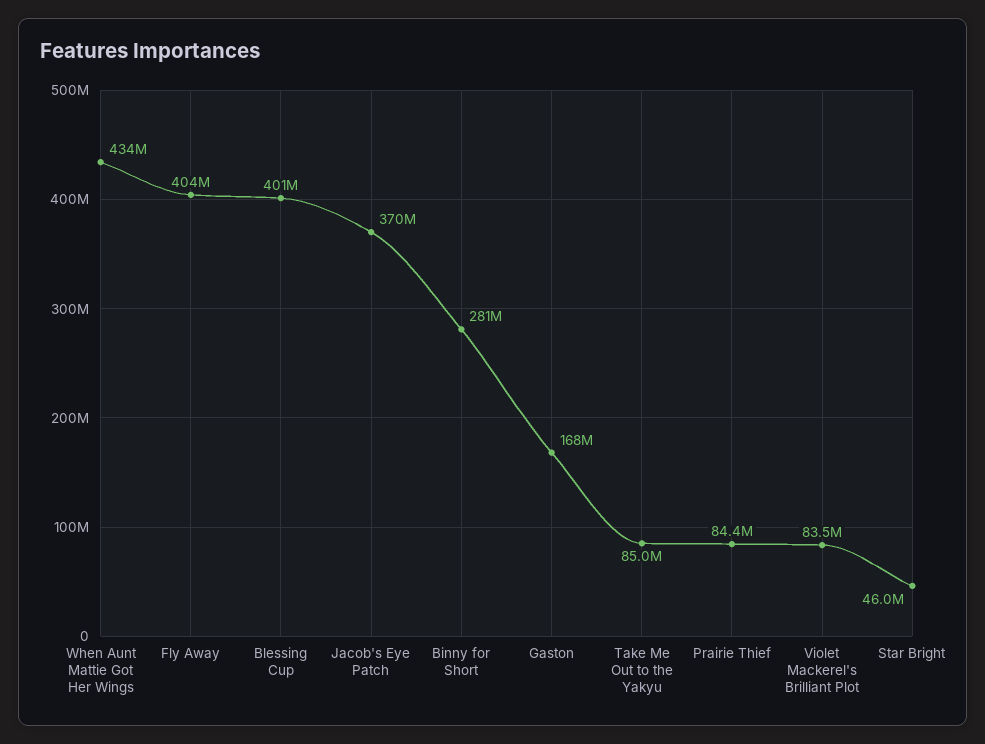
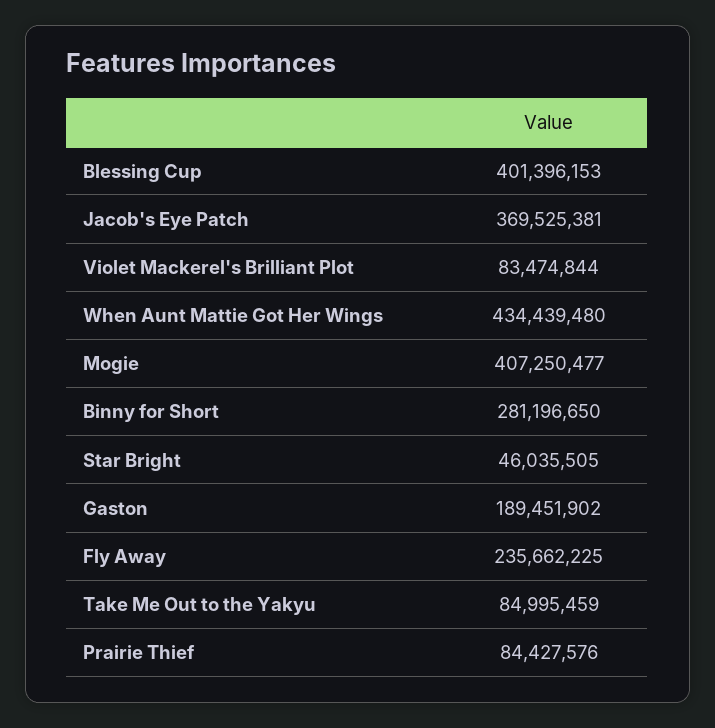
  {
    "When Aunt Mattie Got Her Wings": 434439480,
-   "Fly Away": 404000000,
+   "Fly Away": 235662225,
    "Blessing Cup": 401396153,
    "Jacob's Eye Patch": 369525381,
    "Binny for Short": 281196650,
-   "Gaston": 168000000,
+   "Gaston": 189451902,
    "Take Me Out to the Yakyu": 84995459,
    "Prairie Thief": 84427576,
    "Violet Mackerel's Brilliant Plot": 83474844,
-   "Star Bright": 46035505
+   "Star Bright": 46035505,
+   "Mogie": 407250477
  }

